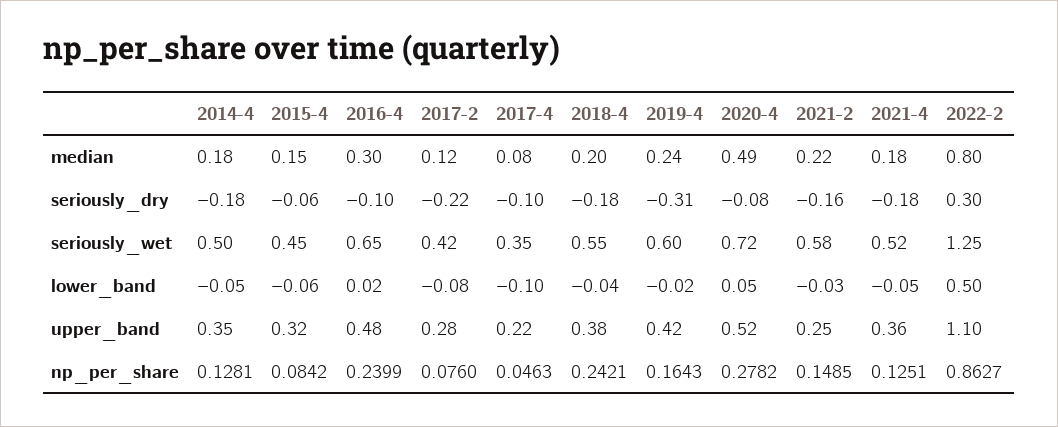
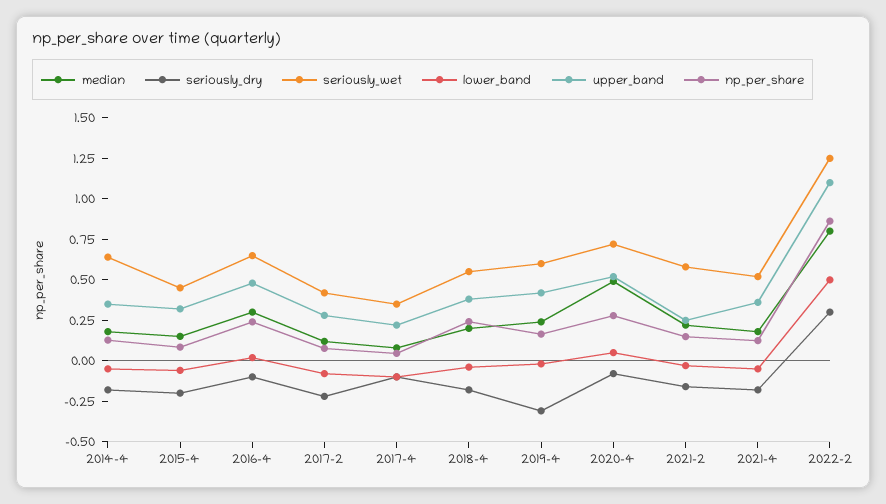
  {
    "median": {
      "2014-4": 0.18,
      "2015-4": 0.15,
      "2016-4": 0.3,
      "2017-2": 0.12,
      "2017-4": 0.08,
      "2018-4": 0.2,
      "2019-4": 0.24,
      "2020-4": 0.49,
      "2021-2": 0.22,
      "2021-4": 0.18,
      "2022-2": 0.8
    },
    "seriously_dry": {
      "2014-4": -0.18,
-     "2015-4": -0.06,
+     "2015-4": -0.2,
      "2016-4": -0.1,
      "2017-2": -0.22,
      "2017-4": -0.1,
      "2018-4": -0.18,
      "2019-4": -0.31,
      "2020-4": -0.08,
      "2021-2": -0.16,
      "2021-4": -0.18,
      "2022-2": 0.3
    },
    "seriously_wet": {
-     "2014-4": 0.5,
+     "2014-4": 0.65,
      "2015-4": 0.45,
      "2016-4": 0.65,
      "2017-2": 0.42,
      "2017-4": 0.35,
      "2018-4": 0.55,
      "2019-4": 0.6,
      "2020-4": 0.72,
      "2021-2": 0.58,
      "2021-4": 0.52,
      "2022-2": 1.25
    },
    "lower_band": {
      "2014-4": -0.05,
      "2015-4": -0.06,
      "2016-4": 0.02,
      "2017-2": -0.08,
      "2017-4": -0.1,
      "2018-4": -0.04,
      "2019-4": -0.02,
      "2020-4": 0.05,
      "2021-2": -0.03,
      "2021-4": -0.05,
      "2022-2": 0.5
    },
    "upper_band": {
      "2014-4": 0.35,
      "2015-4": 0.32,
      "2016-4": 0.48,
      "2017-2": 0.28,
      "2017-4": 0.22,
      "2018-4": 0.38,
      "2019-4": 0.42,
      "2020-4": 0.52,
      "2021-2": 0.25,
      "2021-4": 0.36,
      "2022-2": 1.1
    },
    "np_per_share": {
      "2014-4": 0.1281,
      "2015-4": 0.0842,
      "2016-4": 0.2399,
      "2017-2": 0.076,
      "2017-4": 0.0463,
      "2018-4": 0.2421,
      "2019-4": 0.1643,
      "2020-4": 0.2782,
      "2021-2": 0.1485,
      "2021-4": 0.1251,
      "2022-2": 0.8627
    }
  }

